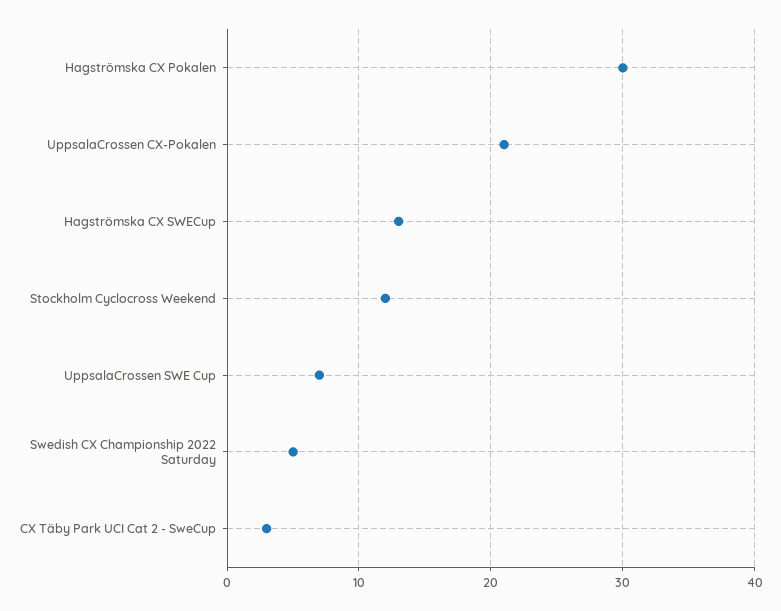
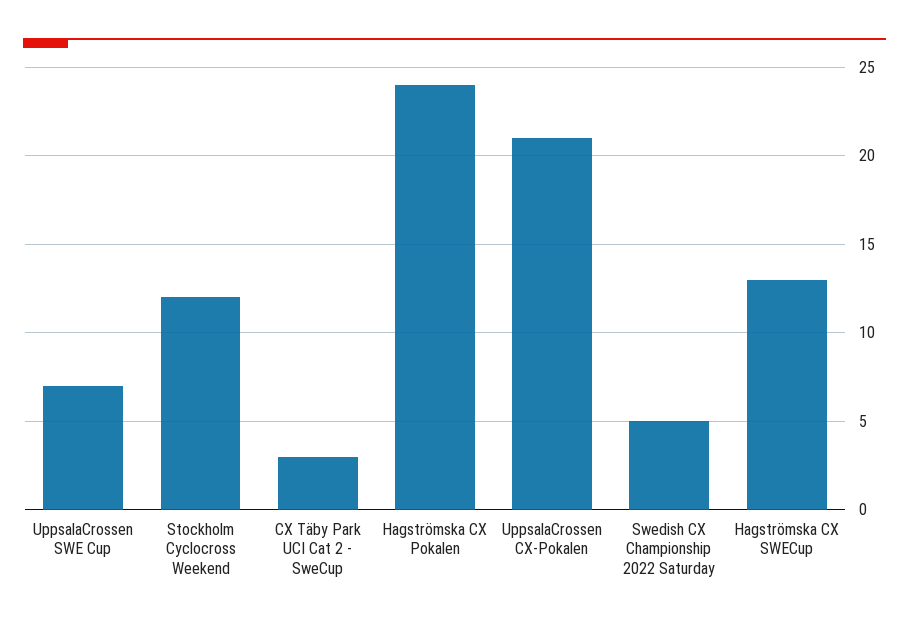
  {
-   "Hagströmska CX Pokalen": 30,
+   "Hagströmska CX Pokalen": 24,
    "UppsalaCrossen CX-Pokalen": 21,
    "Hagströmska CX SWECup": 13,
    "Stockholm Cyclocross Weekend": 12,
    "UppsalaCrossen SWE Cup": 7,
    "Swedish CX Championship 2022 Saturday": 5,
    "CX Täby Park UCI Cat 2 - SweCup": 3
  }

